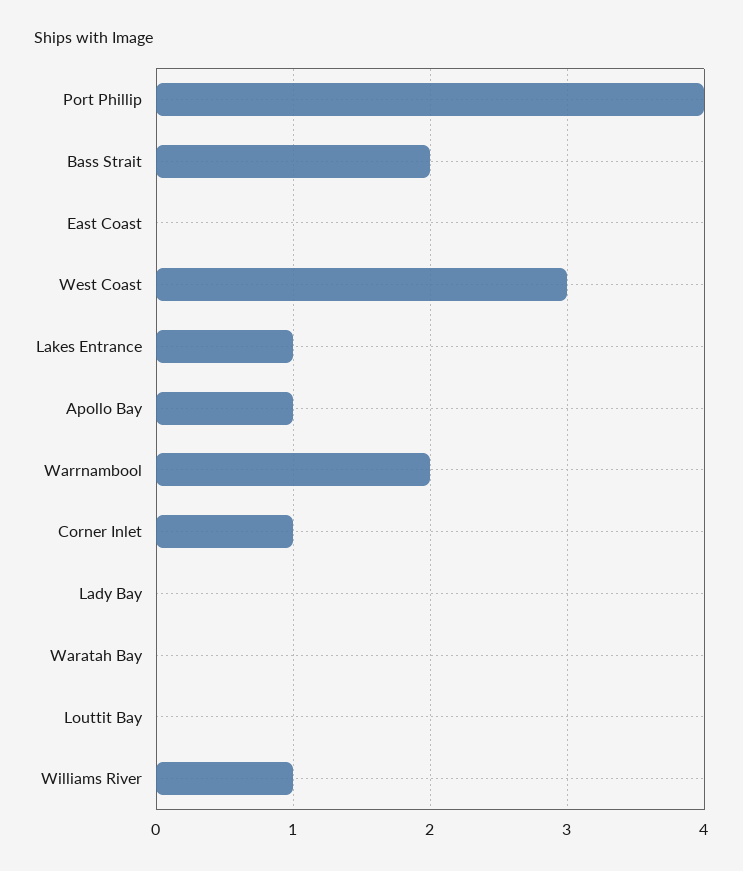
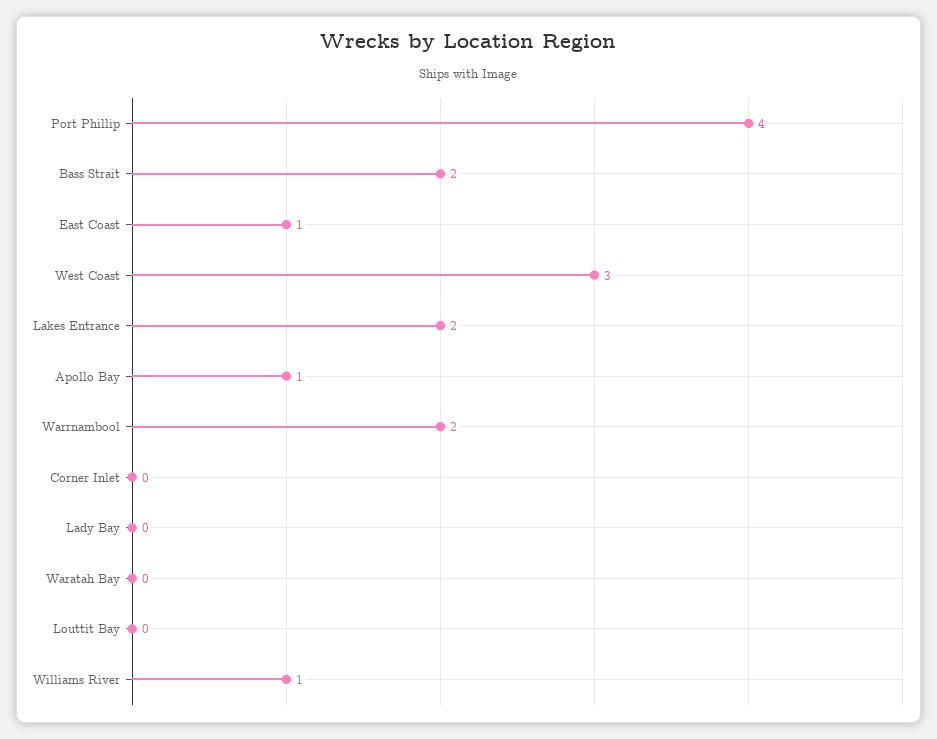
  {
    "Port Phillip": 4,
    "Bass Strait": 2,
-   "East Coast": 0,
+   "East Coast": 1,
    "West Coast": 3,
-   "Lakes Entrance": 1,
+   "Lakes Entrance": 2,
    "Apollo Bay": 1,
    "Warrnambool": 2,
-   "Corner Inlet": 1,
+   "Corner Inlet": 0,
    "Lady Bay": 0,
    "Waratah Bay": 0,
    "Louttit Bay": 0,
    "Williams River": 1
  }

